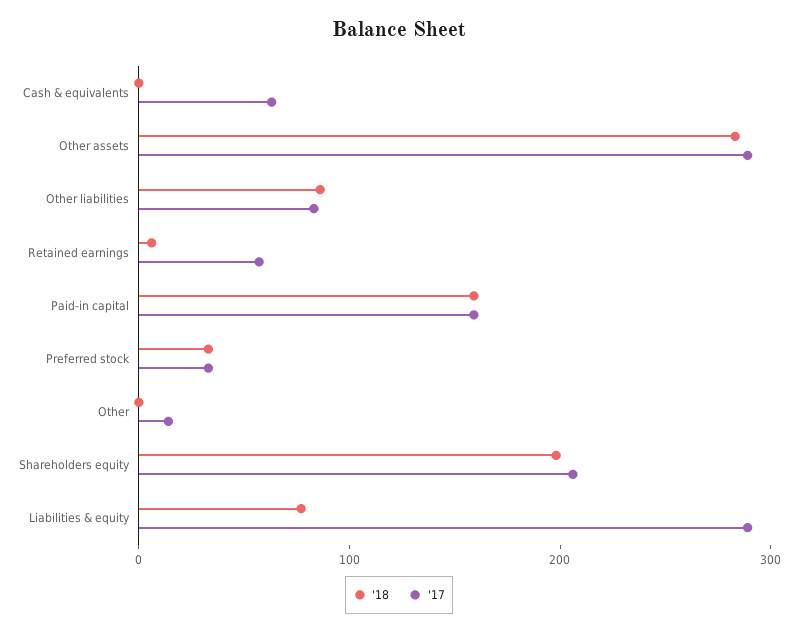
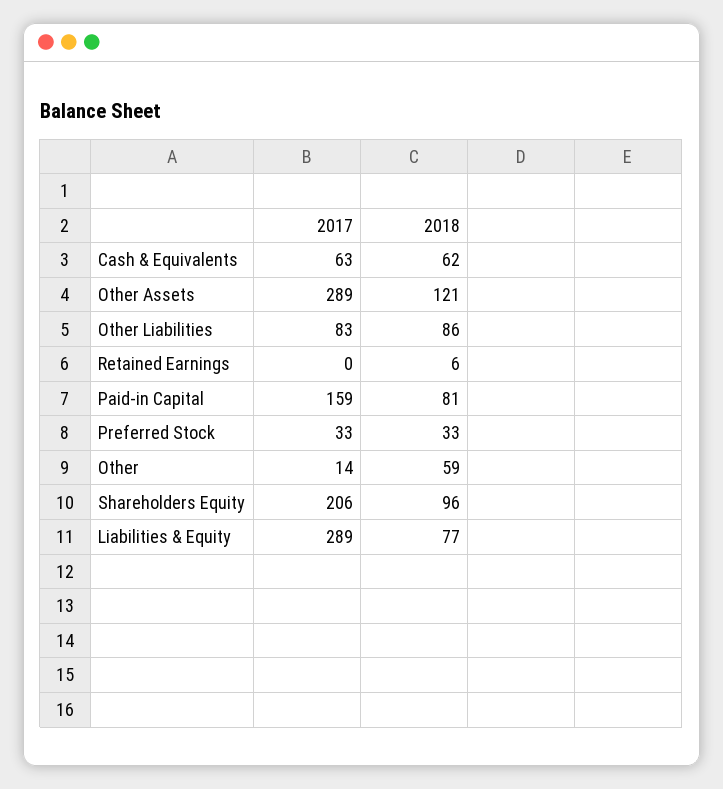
  {
    "'18": {
-     "Cash & equivalents": 0,
+     "Cash & equivalents": 62,
-     "Other assets": 280,
+     "Other assets": 121,
      "Other liabilities": 86,
      "Retained earnings": 6,
-     "Paid-in capital": 160,
+     "Paid-in capital": 81,
      "Preferred stock": 33,
-     "Other": 0,
+     "Other": 59,
-     "Shareholders equity": 200,
+     "Shareholders equity": 96,
      "Liabilities & equity": 77
    },
    "'17": {
      "Cash & equivalents": 63,
      "Other assets": 289,
      "Other liabilities": 83,
-     "Retained earnings": 60,
+     "Retained earnings": 0,
      "Paid-in capital": 159,
      "Preferred stock": 33,
      "Other": 14,
      "Shareholders equity": 206,
      "Liabilities & equity": 289
    }
  }

